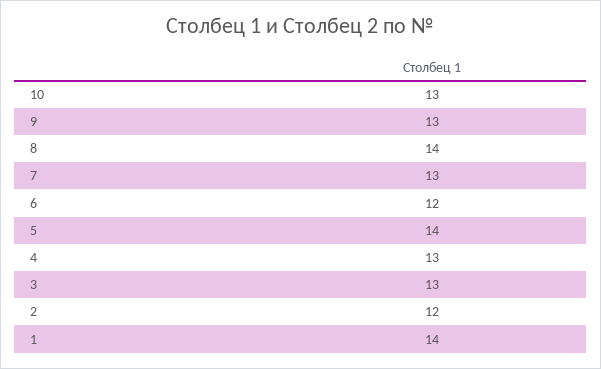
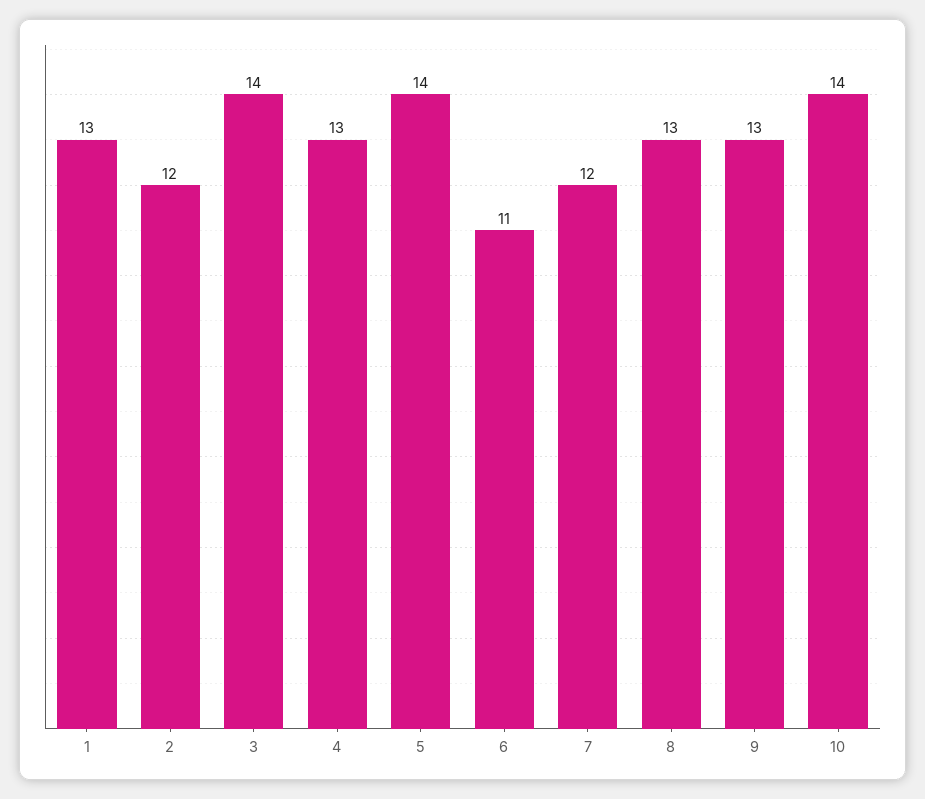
  {
-   "10": 13,
+   "10": 14,
    "9": 13,
-   "8": 14,
+   "8": 13,
-   "7": 13,
+   "7": 12,
-   "6": 12,
+   "6": 11,
    "5": 14,
    "4": 13,
-   "3": 13,
+   "3": 14,
    "2": 12,
-   "1": 14
+   "1": 13
  }

